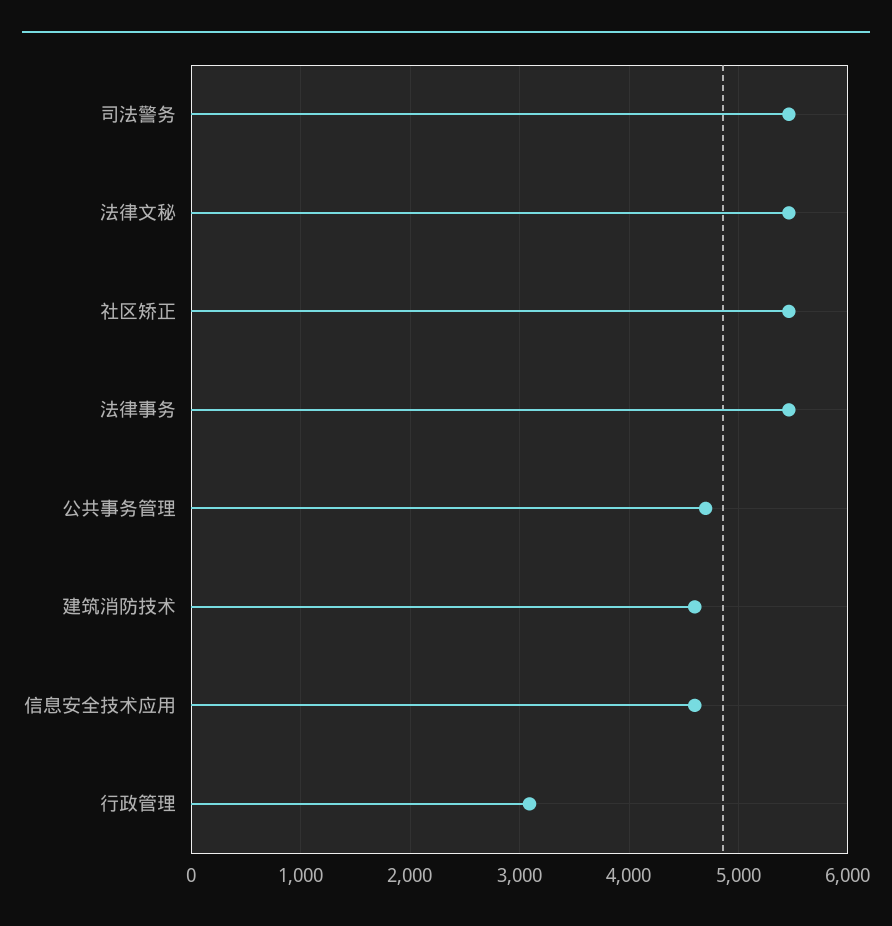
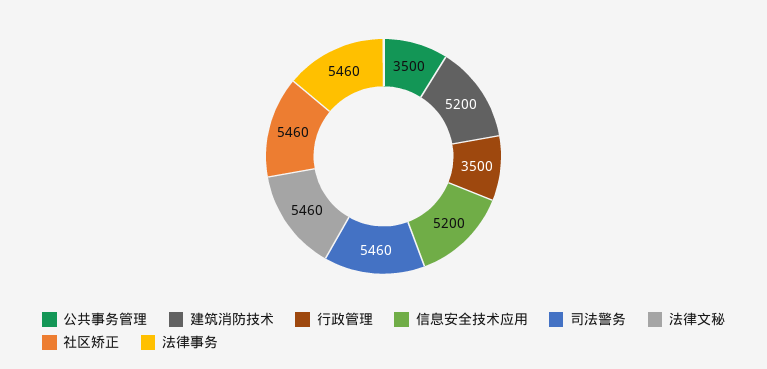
  {
    "司法警务": 5460,
    "法律文秘": 5460,
    "社区矫正": 5460,
    "法律事务": 5460,
-   "公共事务管理": 4700,
+   "公共事务管理": 3500,
-   "建筑消防技术": 4600,
+   "建筑消防技术": 5200,
-   "信息安全技术应用": 4600,
+   "信息安全技术应用": 5200,
-   "行政管理": 3100
+   "行政管理": 3500
  }

